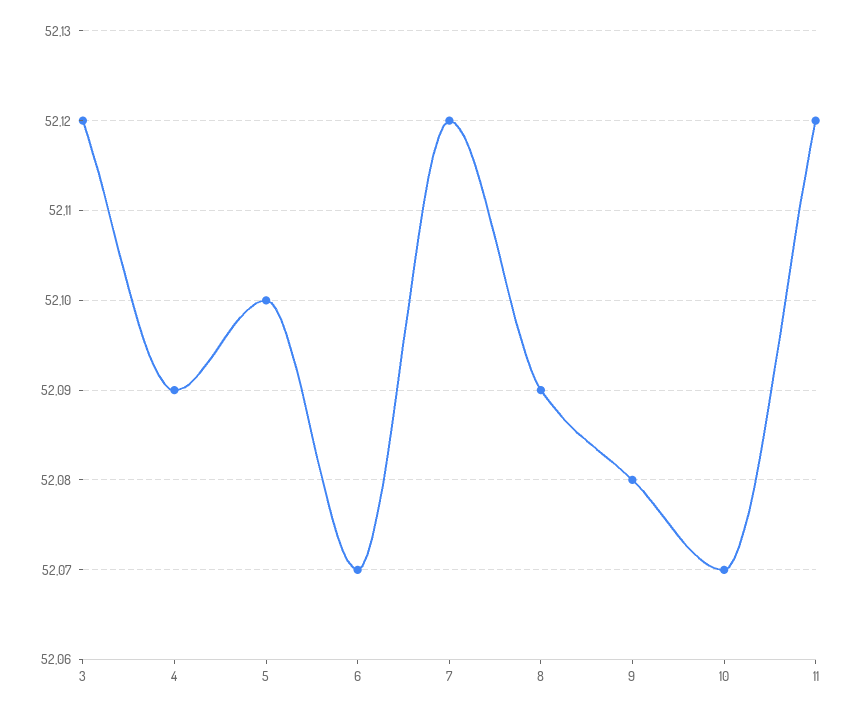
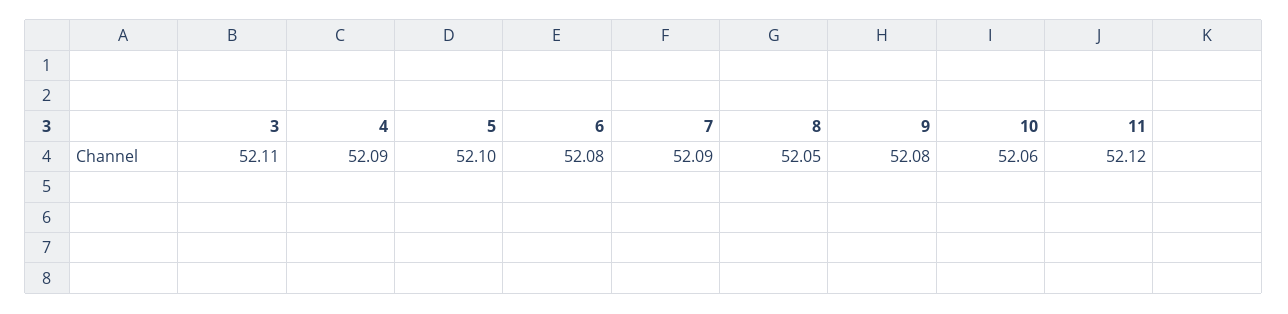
  {
-   "3": 52.12,
+   "3": 52.11,
    "4": 52.09,
    "5": 52.1,
-   "6": 52.07,
+   "6": 52.08,
-   "7": 52.12,
+   "7": 52.09,
-   "8": 52.09,
+   "8": 52.05,
    "9": 52.08,
-   "10": 52.07,
+   "10": 52.06,
    "11": 52.12
  }

